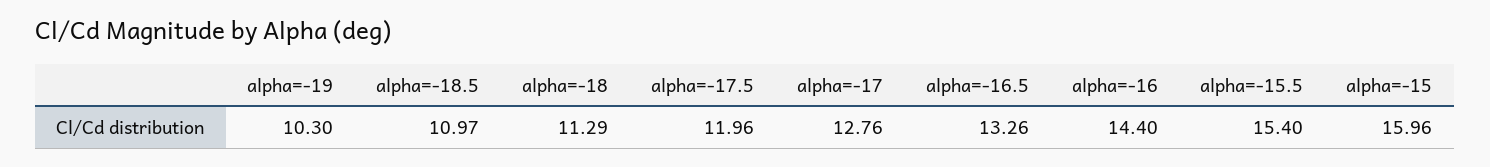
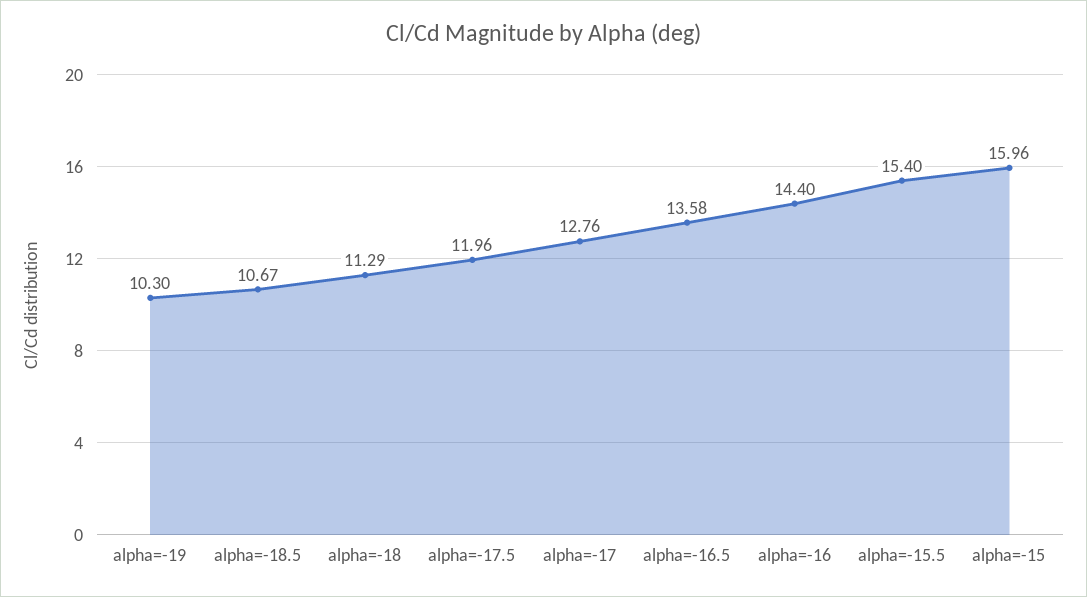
  {
    "alpha=-19": 10.3,
-   "alpha=-18.5": 10.97,
+   "alpha=-18.5": 10.67,
    "alpha=-18": 11.29,
    "alpha=-17.5": 11.96,
    "alpha=-17": 12.76,
-   "alpha=-16.5": 13.26,
+   "alpha=-16.5": 13.58,
    "alpha=-16": 14.4,
    "alpha=-15.5": 15.4,
    "alpha=-15": 15.96
  }

